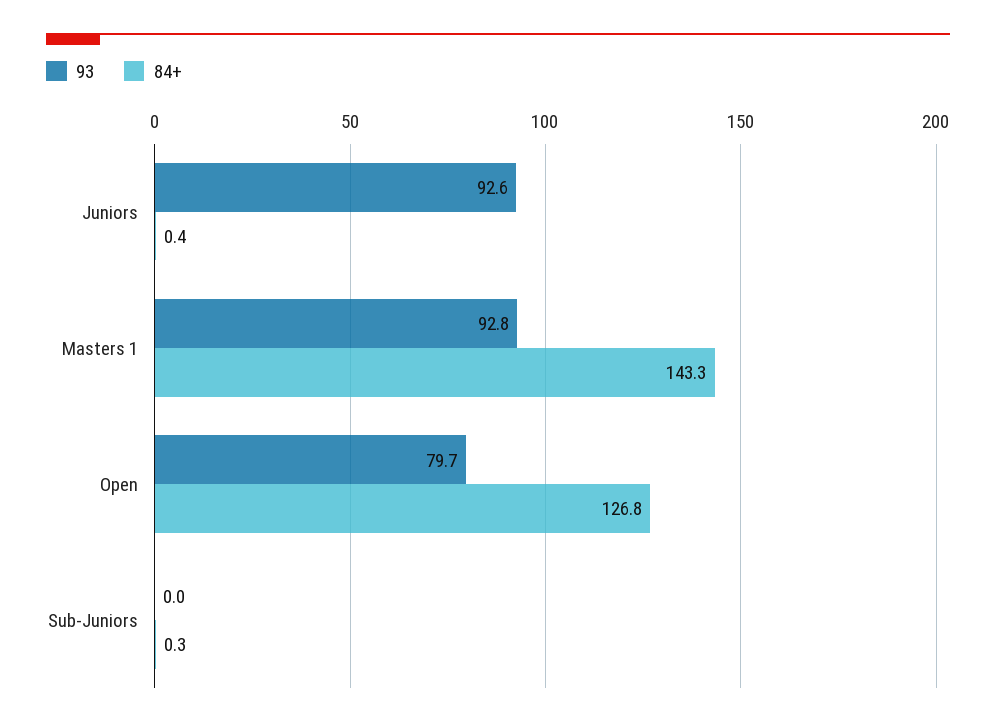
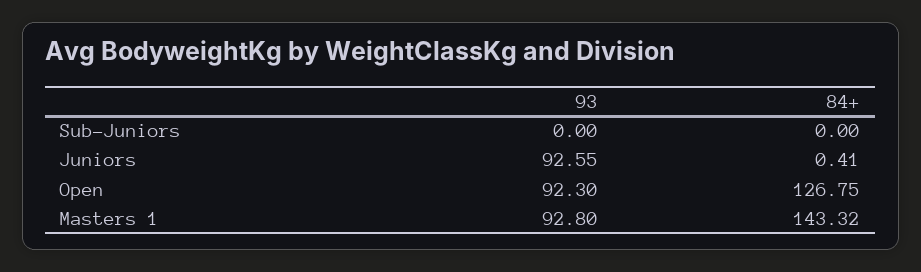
  {
    "93": {
      "Juniors": 92.55,
      "Masters 1": 92.8,
-     "Open": 79.7,
+     "Open": 92.3,
      "Sub-Juniors": 0
    },
    "84+": {
      "Juniors": 0.41,
      "Masters 1": 143.32,
      "Open": 126.75,
-     "Sub-Juniors": 0.3
+     "Sub-Juniors": 0
    }
  }

